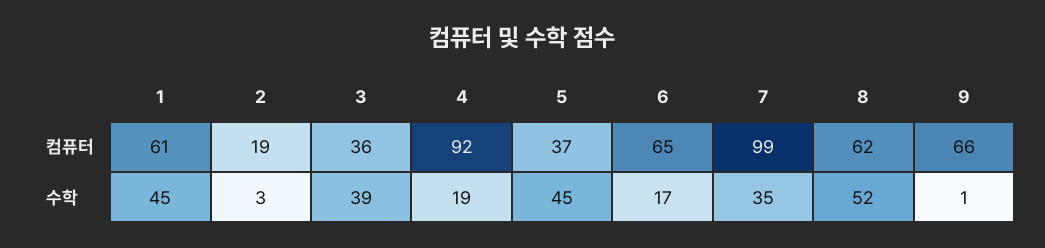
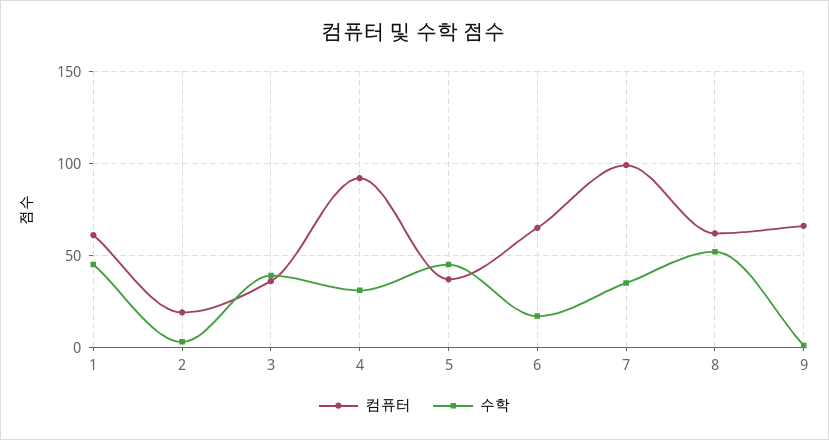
  {
    "컴퓨터": {
      "1": 61,
      "2": 19,
      "3": 36,
      "4": 92,
      "5": 37,
      "6": 65,
      "7": 99,
      "8": 62,
      "9": 66
    },
    "수학": {
      "1": 45,
      "2": 3,
      "3": 39,
-     "4": 19,
+     "4": 30,
      "5": 45,
      "6": 17,
      "7": 35,
      "8": 52,
      "9": 1
    }
  }

